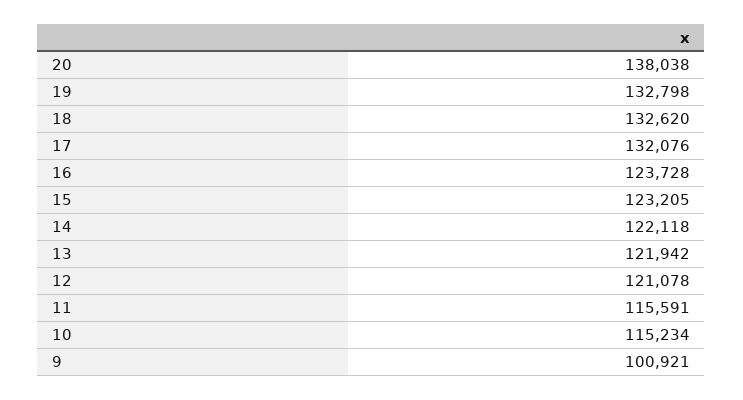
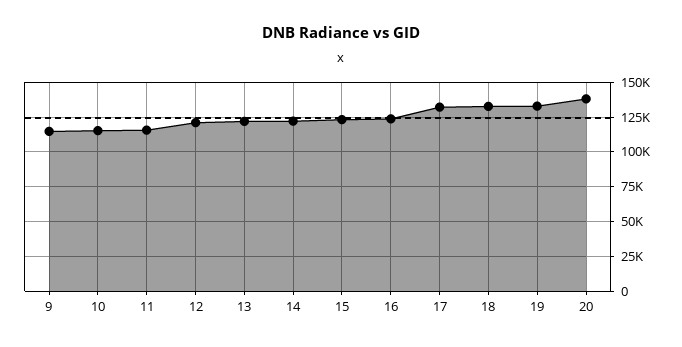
  {
    "20": 138038,
    "19": 132798,
    "18": 132620,
    "17": 132076,
    "16": 123728,
    "15": 123205,
    "14": 122118,
    "13": 121942,
    "12": 121078,
    "11": 115591,
    "10": 115234,
-   "9": 100921
+   "9": 115000
  }

